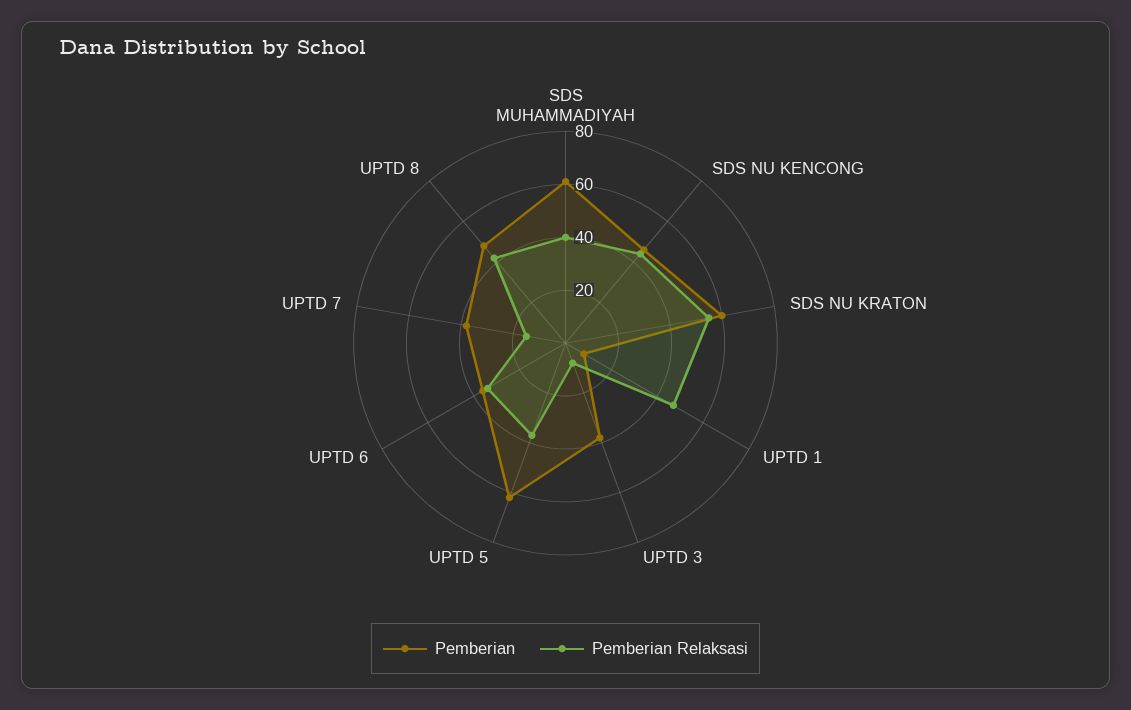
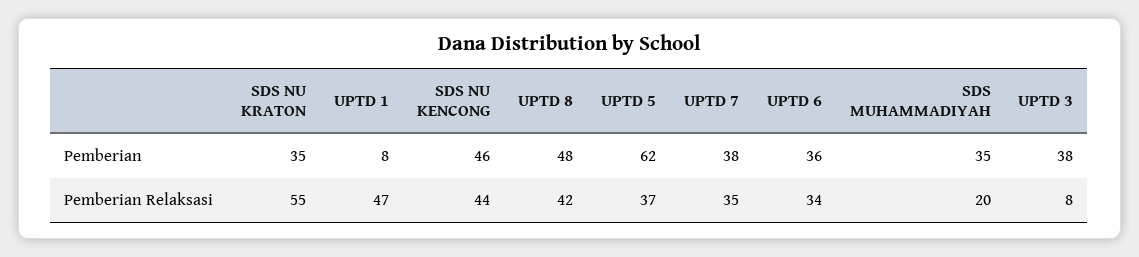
  {
    "Pemberian": {
-     "SDS MUHAMMADIYAH": 60,
+     "SDS MUHAMMADIYAH": 35,
      "SDS NU KENCONG": 46,
-     "SDS NU KRATON": 60,
+     "SDS NU KRATON": 35,
      "UPTD 1": 8,
      "UPTD 3": 38,
      "UPTD 5": 62,
      "UPTD 6": 36,
      "UPTD 7": 38,
      "UPTD 8": 48
    },
    "Pemberian Relaksasi": {
-     "SDS MUHAMMADIYAH": 40,
+     "SDS MUHAMMADIYAH": 20,
      "SDS NU KENCONG": 44,
      "SDS NU KRATON": 55,
      "UPTD 1": 47,
      "UPTD 3": 8,
      "UPTD 5": 37,
      "UPTD 6": 34,
-     "UPTD 7": 15,
+     "UPTD 7": 35,
      "UPTD 8": 42
    }
  }

